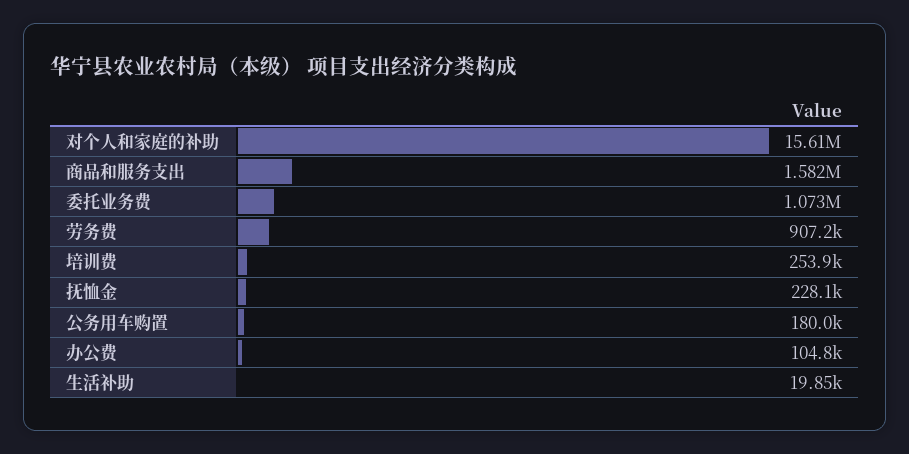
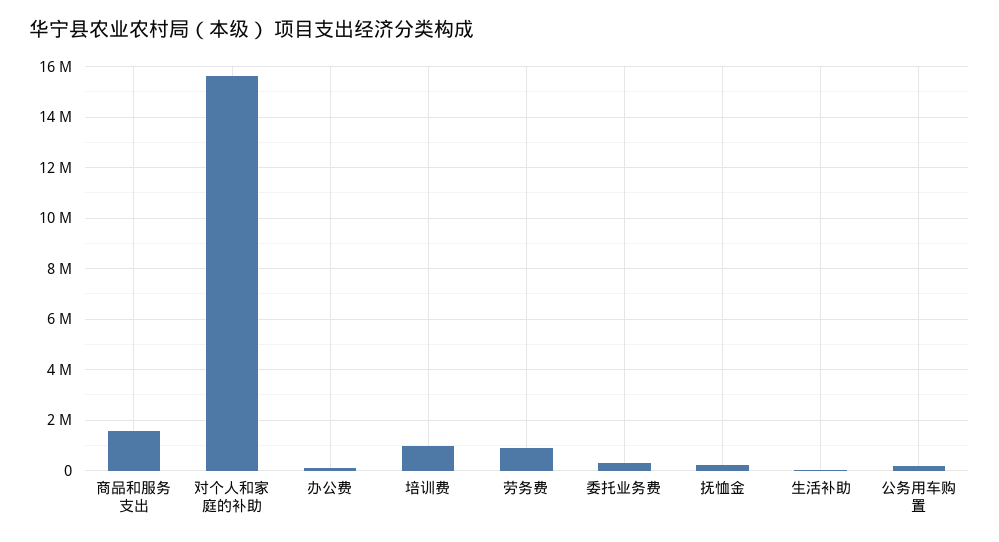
  {
    "对个人和家庭的补助": 15610000,
    "商品和服务支出": 1582000,
-   "委托业务费": 1073000,
+   "委托业务费": 250000,
    "劳务费": 907200,
-   "培训费": 253900,
+   "培训费": 1000000,
    "抚恤金": 228100,
    "公务用车购置": 180000,
    "办公费": 104800,
    "生活补助": 19850
  }

